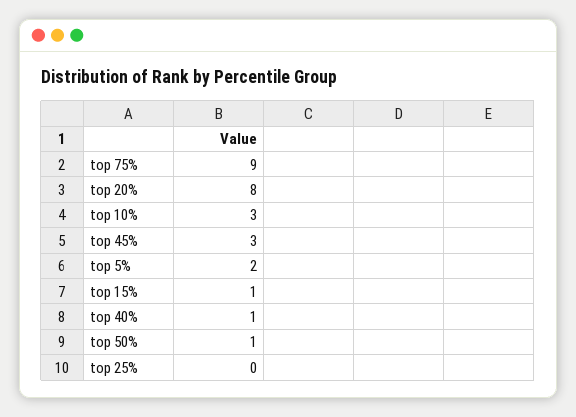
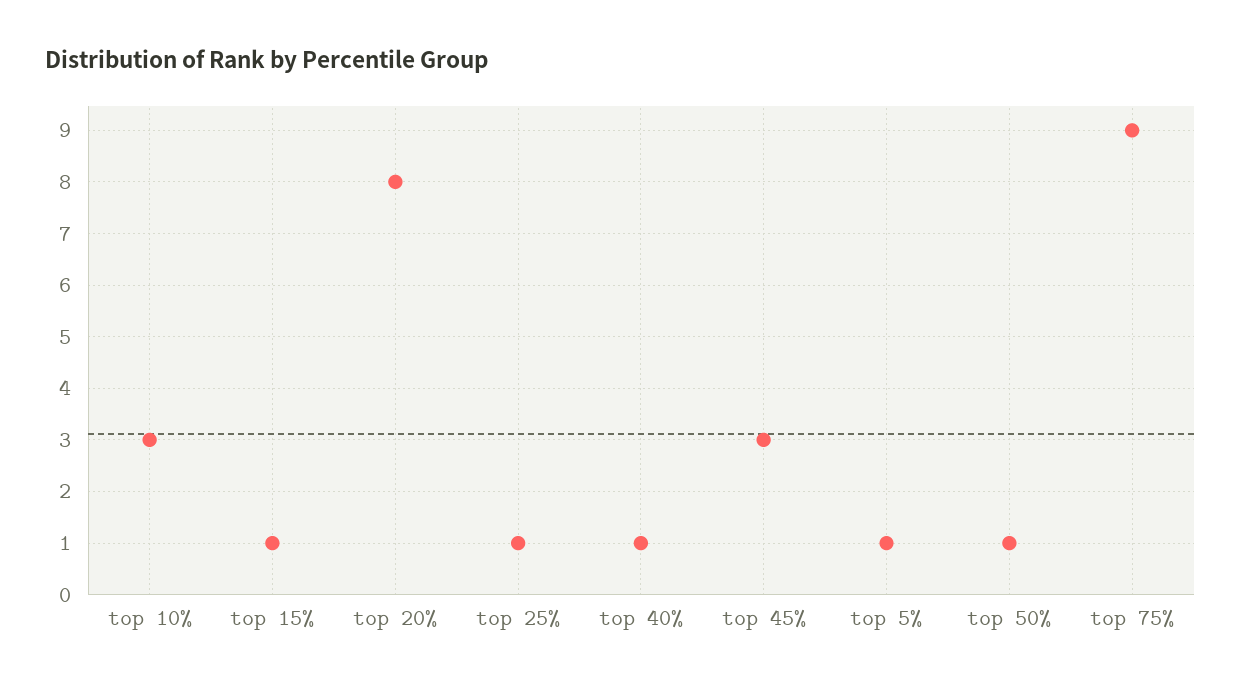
  {
    "top 75%": 9,
    "top 20%": 8,
    "top 10%": 3,
    "top 45%": 3,
-   "top 5%": 2,
+   "top 5%": 1,
    "top 15%": 1,
    "top 40%": 1,
    "top 50%": 1,
-   "top 25%": 0
+   "top 25%": 1
  }

